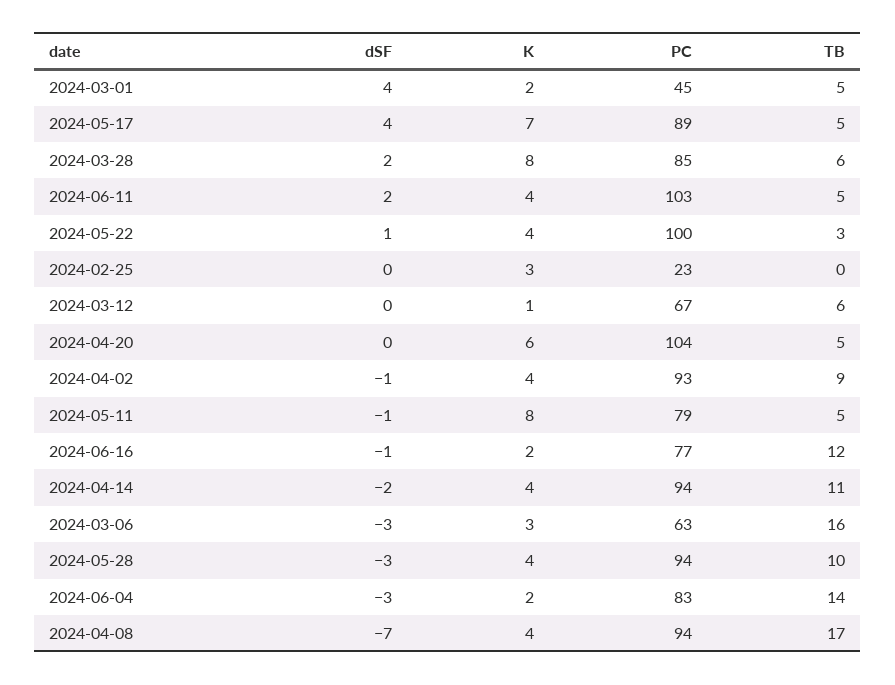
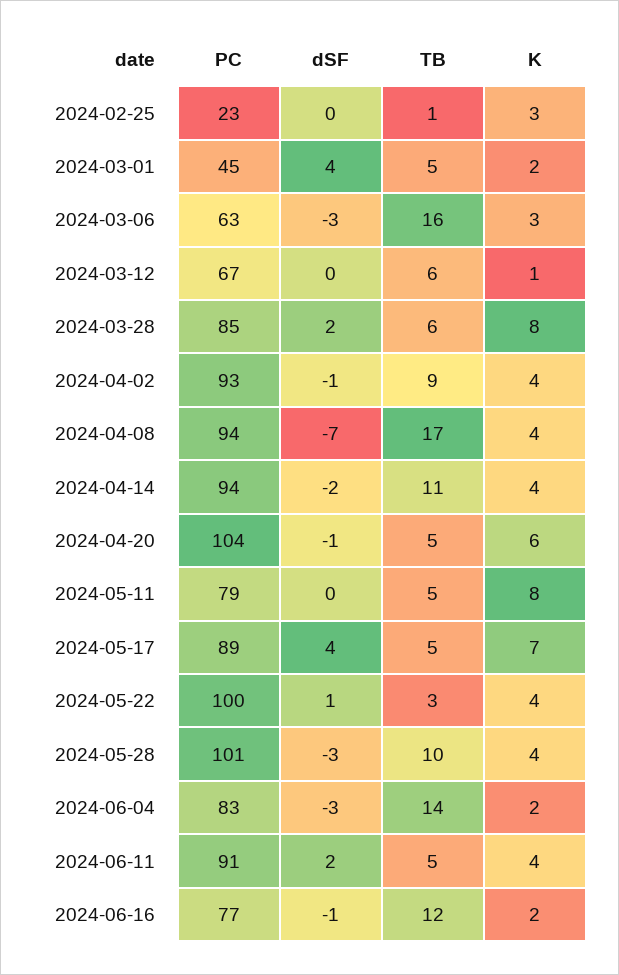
  {
    "dSF": {
      "2024-03-01": 4,
      "2024-05-17": 4,
      "2024-03-28": 2,
      "2024-06-11": 2,
      "2024-05-22": 1,
      "2024-02-25": 0,
      "2024-03-12": 0,
-     "2024-04-20": 0,
+     "2024-04-20": -1,
      "2024-04-02": -1,
-     "2024-05-11": -1,
+     "2024-05-11": 0,
      "2024-06-16": -1,
      "2024-04-14": -2,
      "2024-03-06": -3,
      "2024-05-28": -3,
      "2024-06-04": -3,
      "2024-04-08": -7
    },
    "K": {
      "2024-03-01": 2,
      "2024-05-17": 7,
      "2024-03-28": 8,
      "2024-06-11": 4,
      "2024-05-22": 4,
      "2024-02-25": 3,
      "2024-03-12": 1,
      "2024-04-20": 6,
      "2024-04-02": 4,
      "2024-05-11": 8,
      "2024-06-16": 2,
      "2024-04-14": 4,
      "2024-03-06": 3,
      "2024-05-28": 4,
      "2024-06-04": 2,
      "2024-04-08": 4
    },
    "PC": {
      "2024-03-01": 45,
      "2024-05-17": 89,
      "2024-03-28": 85,
-     "2024-06-11": 103,
+     "2024-06-11": 91,
      "2024-05-22": 100,
      "2024-02-25": 23,
      "2024-03-12": 67,
      "2024-04-20": 104,
      "2024-04-02": 93,
      "2024-05-11": 79,
      "2024-06-16": 77,
      "2024-04-14": 94,
      "2024-03-06": 63,
-     "2024-05-28": 94,
+     "2024-05-28": 101,
      "2024-06-04": 83,
      "2024-04-08": 94
    },
    "TB": {
      "2024-03-01": 5,
      "2024-05-17": 5,
      "2024-03-28": 6,
      "2024-06-11": 5,
      "2024-05-22": 3,
-     "2024-02-25": 0,
+     "2024-02-25": 1,
      "2024-03-12": 6,
      "2024-04-20": 5,
      "2024-04-02": 9,
      "2024-05-11": 5,
      "2024-06-16": 12,
      "2024-04-14": 11,
      "2024-03-06": 16,
      "2024-05-28": 10,
      "2024-06-04": 14,
      "2024-04-08": 17
    }
  }

